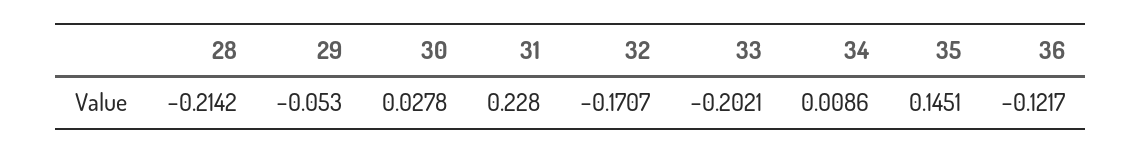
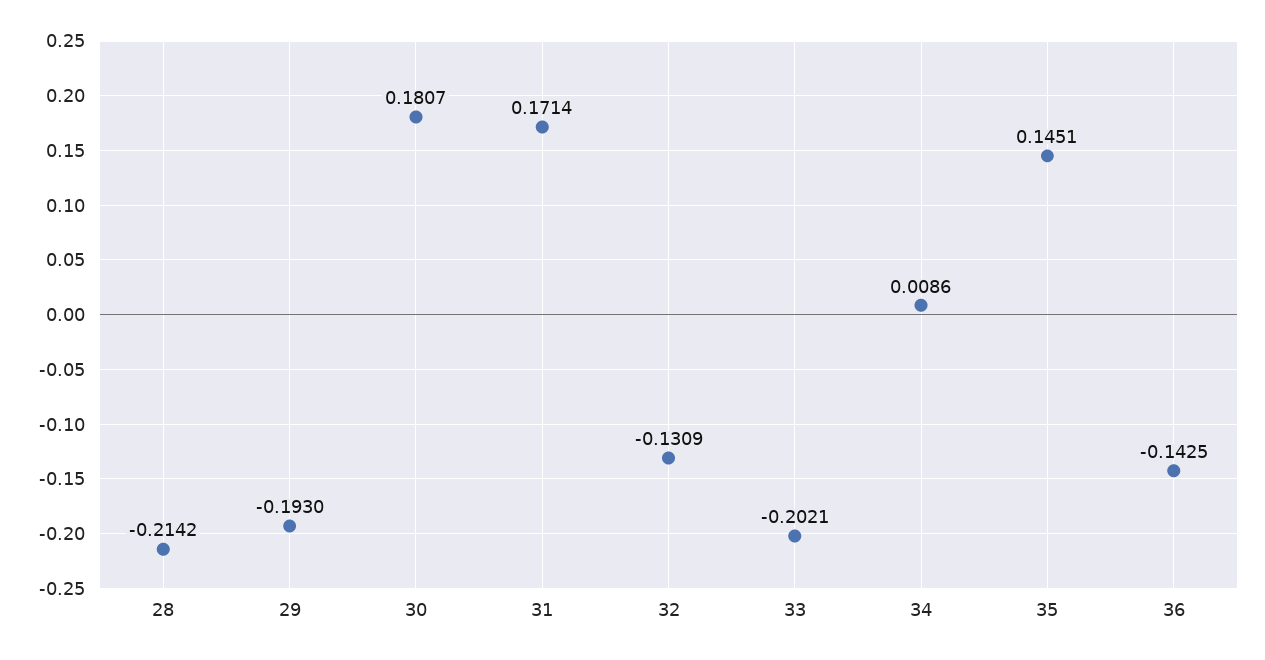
  {
    "28": -0.2142,
-   "29": -0.053,
+   "29": -0.193,
-   "30": 0.0278,
+   "30": 0.1807,
-   "31": 0.228,
+   "31": 0.1714,
-   "32": -0.1707,
+   "32": -0.1309,
    "33": -0.2021,
    "34": 0.0086,
    "35": 0.1451,
-   "36": -0.1217
+   "36": -0.1425
  }

